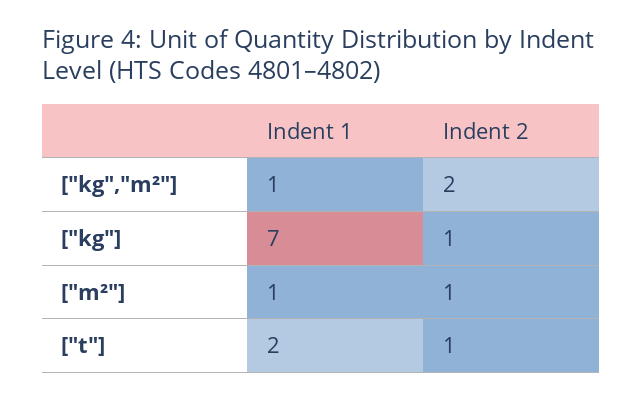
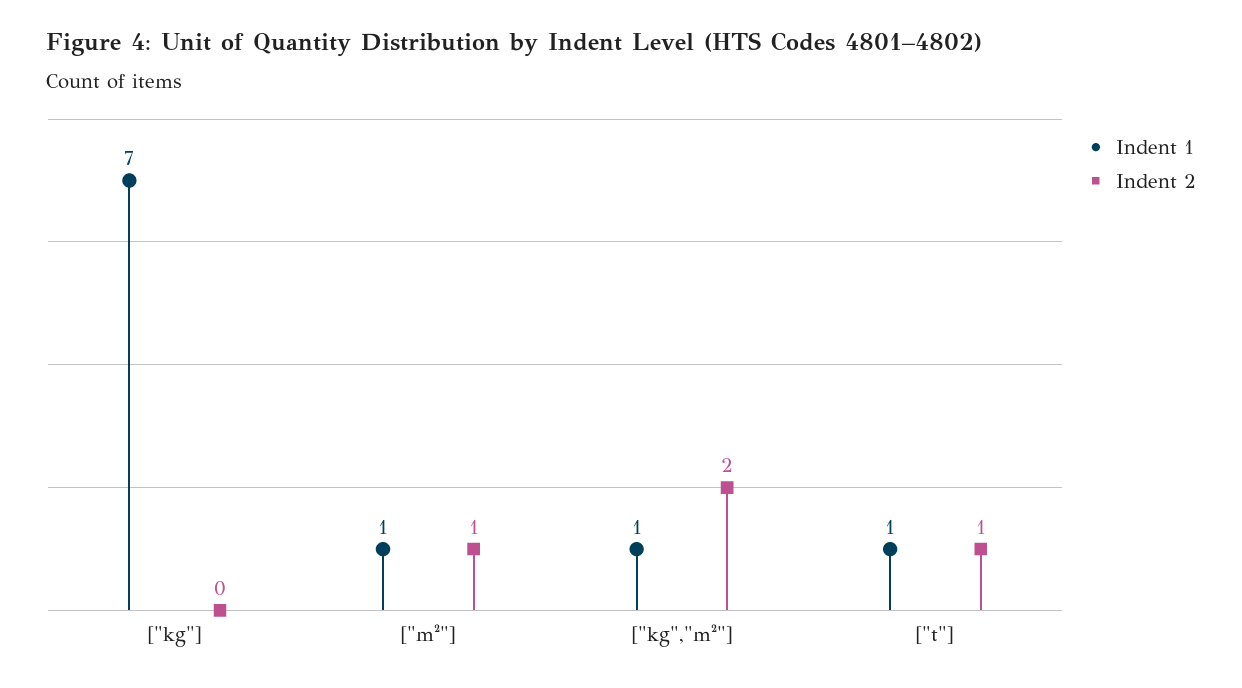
  {
    "Indent 1": {
      "[\"kg\",\"m²\"]": 1,
      "[\"kg\"]": 7,
      "[\"m²\"]": 1,
-     "[\"t\"]": 2
+     "[\"t\"]": 1
    },
    "Indent 2": {
      "[\"kg\",\"m²\"]": 2,
-     "[\"kg\"]": 1,
+     "[\"kg\"]": 0,
      "[\"m²\"]": 1,
      "[\"t\"]": 1
    }
  }

